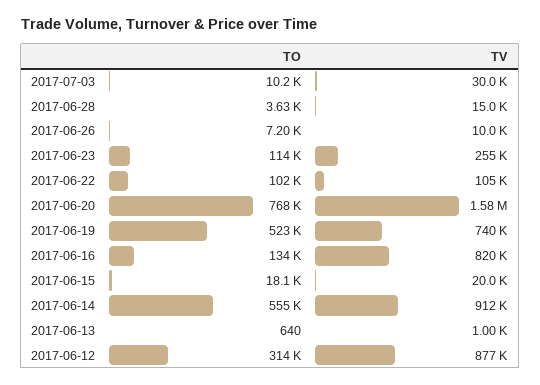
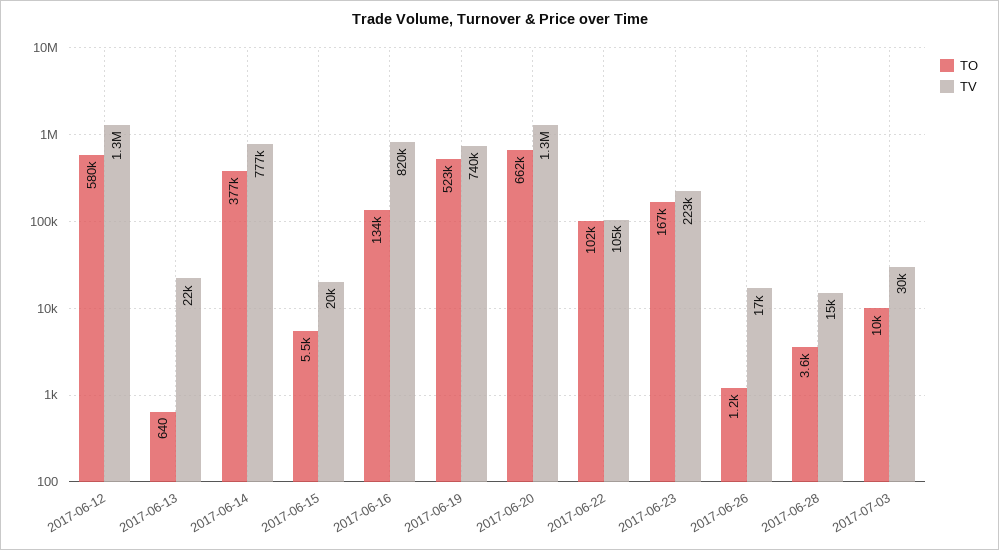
  {
    "TO": {
      "2017-07-03": 10200,
      "2017-06-28": 3630,
-     "2017-06-26": 7200,
+     "2017-06-26": 1200,
-     "2017-06-23": 114000,
+     "2017-06-23": 167000,
      "2017-06-22": 102000,
-     "2017-06-20": 768000,
+     "2017-06-20": 662000,
      "2017-06-19": 523000,
      "2017-06-16": 134000,
-     "2017-06-15": 18100,
+     "2017-06-15": 5500,
-     "2017-06-14": 555000,
+     "2017-06-14": 377000,
      "2017-06-13": 640,
-     "2017-06-12": 314000
+     "2017-06-12": 580000
    },
    "TV": {
      "2017-07-03": 30000,
      "2017-06-28": 15000,
-     "2017-06-26": 10000,
+     "2017-06-26": 17000,
-     "2017-06-23": 255000,
+     "2017-06-23": 223000,
      "2017-06-22": 105000,
-     "2017-06-20": 1580000,
+     "2017-06-20": 1300000,
      "2017-06-19": 740000,
      "2017-06-16": 820000,
      "2017-06-15": 20000,
-     "2017-06-14": 912000,
+     "2017-06-14": 777000,
-     "2017-06-13": 1000,
+     "2017-06-13": 22000,
-     "2017-06-12": 877000
+     "2017-06-12": 1300000
    }
  }

